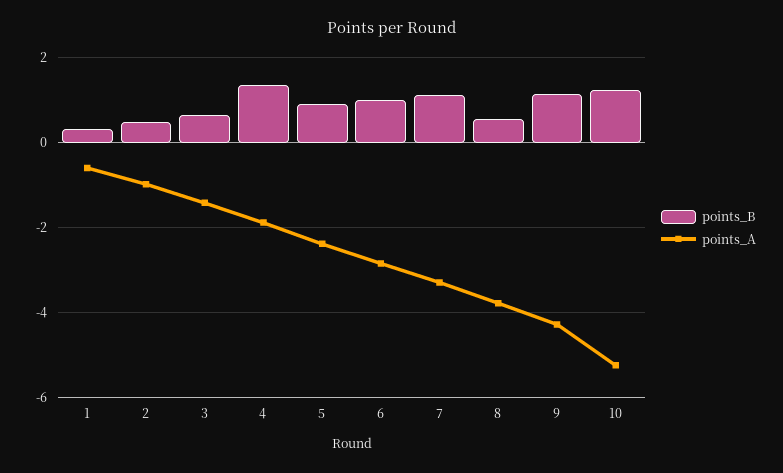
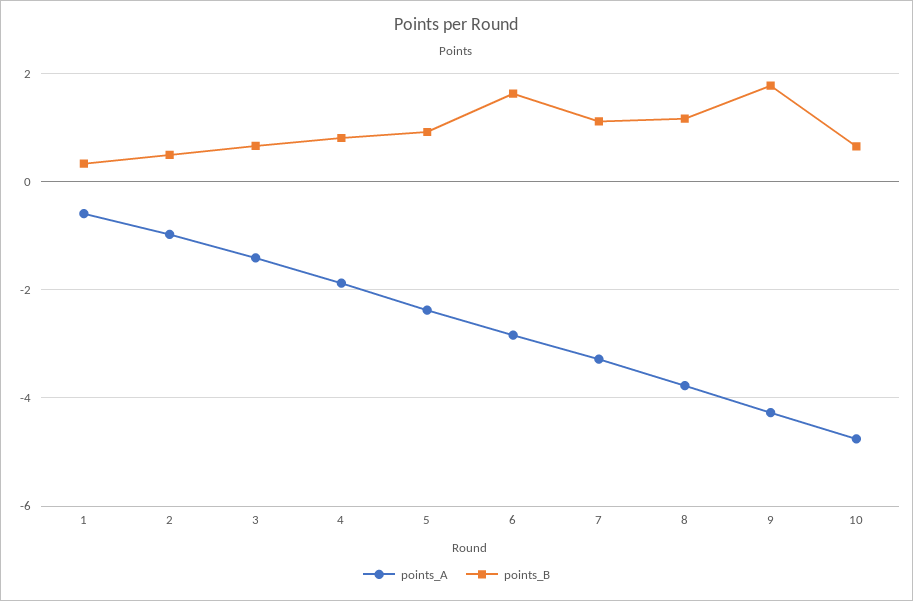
  {
    "points_B": {
      "1": 0.4,
      "2": 0.4,
      "3": 0.6,
-     "4": 1.4,
+     "4": 0.8,
      "5": 1,
-     "6": 1,
+     "6": 1.6,
      "7": 1.2,
-     "8": 0.6,
+     "8": 1.2,
-     "9": 1.2,
+     "9": 1.8,
-     "10": 1.2
+     "10": 0.6
    },
    "points_A": {
      "1": -0.6,
      "2": -1,
      "3": -1.4,
      "4": -1.8,
      "5": -2.4,
      "6": -2.8,
      "7": -3.2,
      "8": -3.8,
      "9": -4.2,
-     "10": -5.2
+     "10": -4.8
    }
  }

